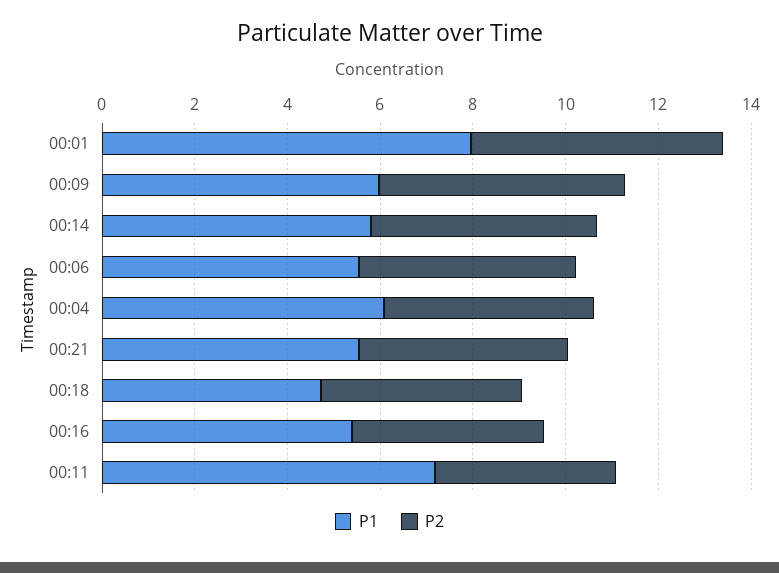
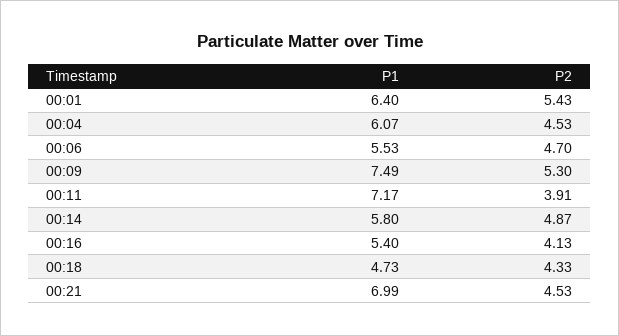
  {
    "P1": {
-     "00:01": 8,
+     "00:01": 6.4,
-     "00:09": 6,
+     "00:09": 7.49,
      "00:14": 5.8,
      "00:06": 5.53,
      "00:04": 6.07,
-     "00:21": 5.5,
+     "00:21": 6.99,
      "00:18": 4.73,
      "00:16": 5.4,
      "00:11": 7.17
    },
    "P2": {
      "00:01": 5.43,
      "00:09": 5.3,
      "00:14": 4.87,
      "00:06": 4.7,
      "00:04": 4.53,
      "00:21": 4.53,
      "00:18": 4.33,
      "00:16": 4.13,
      "00:11": 3.91
    }
  }

